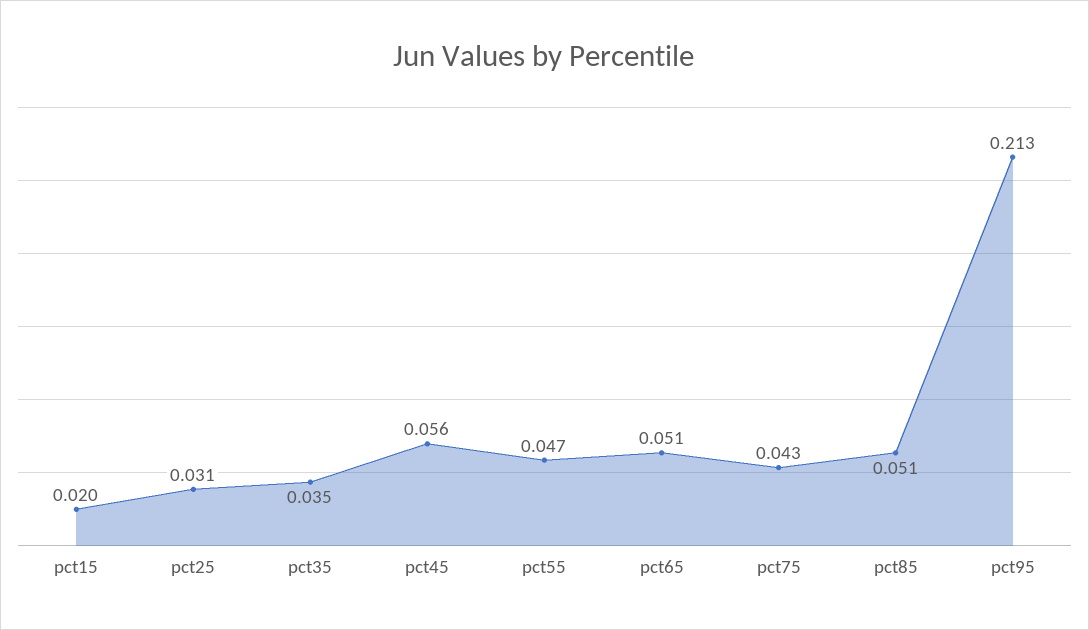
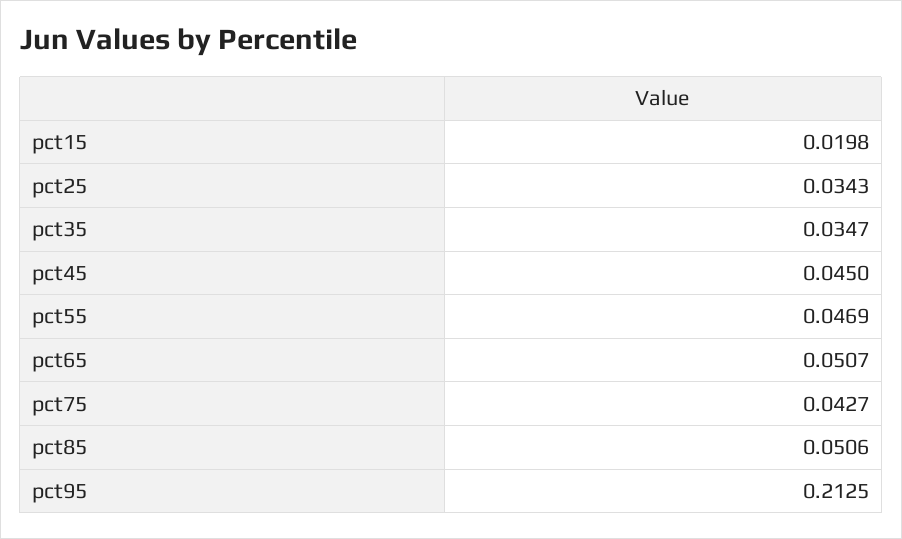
  {
    "pct15": 0.0198,
-   "pct25": 0.031,
+   "pct25": 0.0343,
    "pct35": 0.0347,
-   "pct45": 0.056,
+   "pct45": 0.045,
    "pct55": 0.0469,
    "pct65": 0.0507,
    "pct75": 0.0427,
    "pct85": 0.0506,
    "pct95": 0.2125
  }

